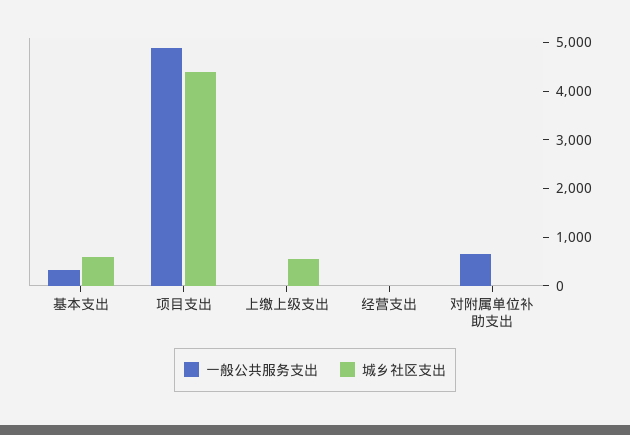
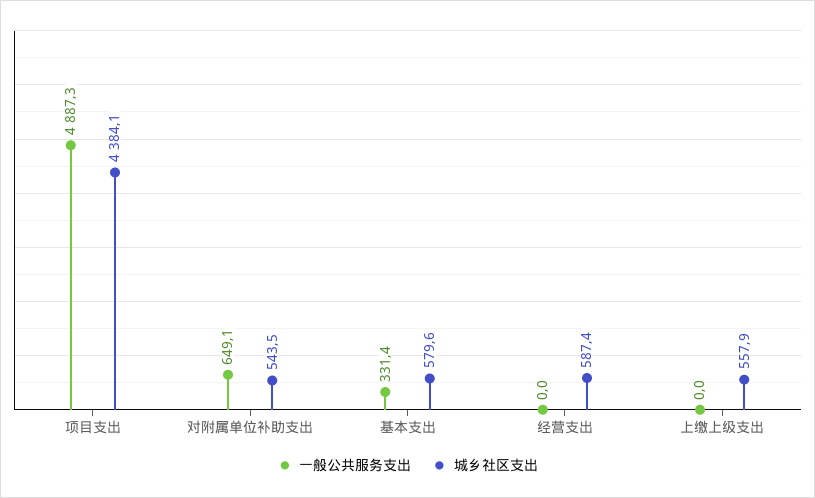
  {
    "一般公共服务支出": {
      "基本支出": 331.4,
      "项目支出": 4887.3,
      "上缴上级支出": 0,
      "经营支出": 0,
      "对附属单位补助支出": 649.1
    },
    "城乡社区支出": {
      "基本支出": 579.6,
      "项目支出": 4384.1,
      "上缴上级支出": 557.9,
-     "经营支出": 0,
+     "经营支出": 587.4,
-     "对附属单位补助支出": 0
+     "对附属单位补助支出": 543.5
    }
  }

